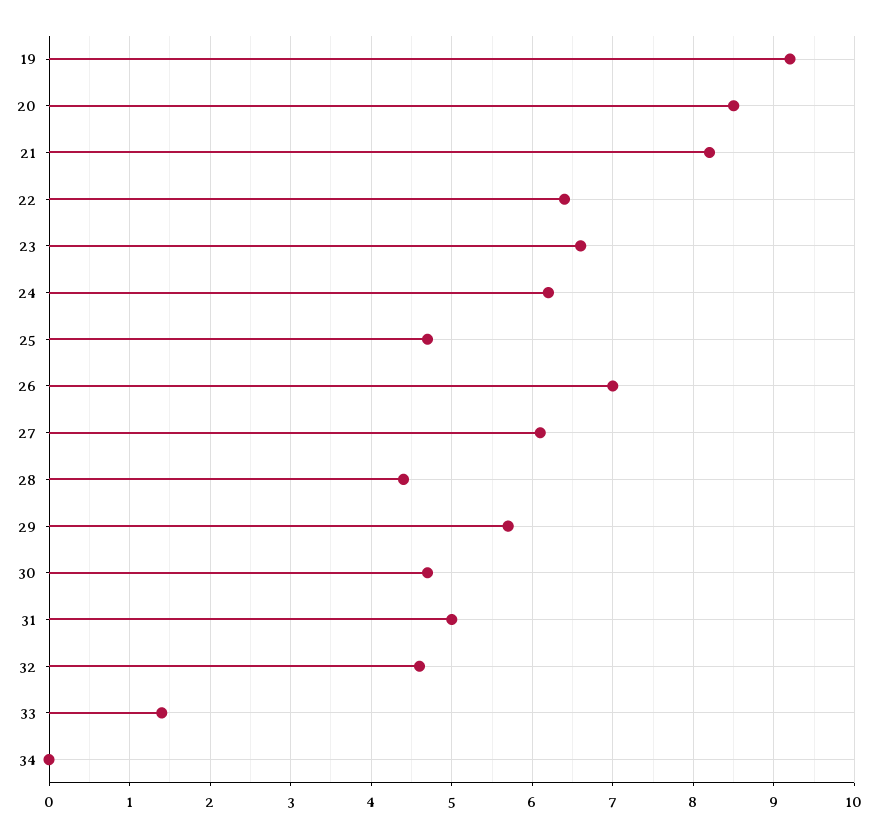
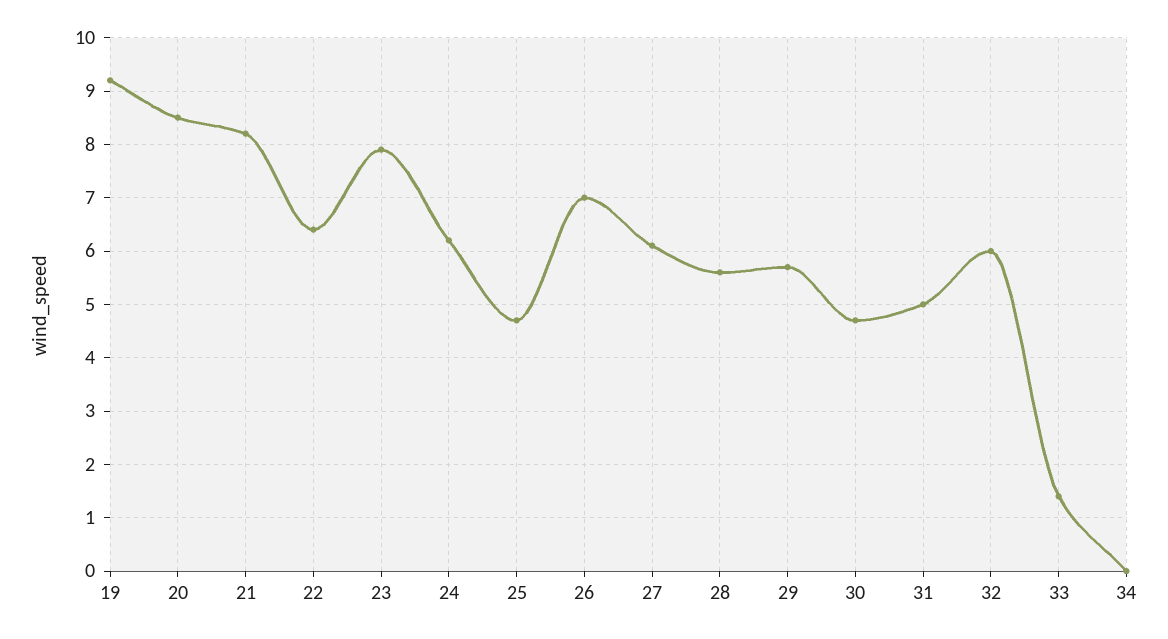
  {
    "19": 9.2,
    "20": 8.5,
    "21": 8.2,
    "22": 6.4,
-   "23": 6.6,
+   "23": 8,
    "24": 6.2,
    "25": 4.7,
    "26": 7,
    "27": 6.1,
-   "28": 4.4,
+   "28": 5.5,
    "29": 5.7,
    "30": 4.7,
    "31": 5,
-   "32": 4.6,
+   "32": 6,
    "33": 1.4,
    "34": 0
  }

